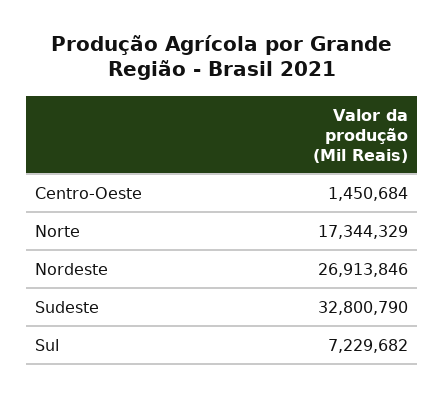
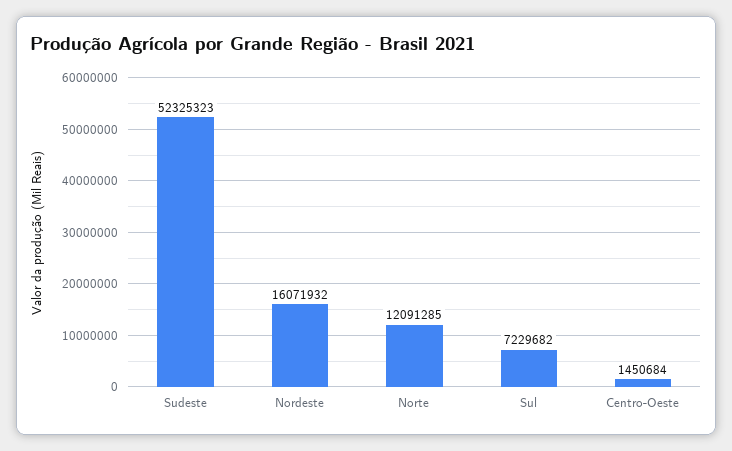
  {
    "Centro-Oeste": 1450684,
-   "Norte": 17344329,
+   "Norte": 12091285,
-   "Nordeste": 26913846,
+   "Nordeste": 16071932,
-   "Sudeste": 32800790,
+   "Sudeste": 52325323,
    "Sul": 7229682
  }

